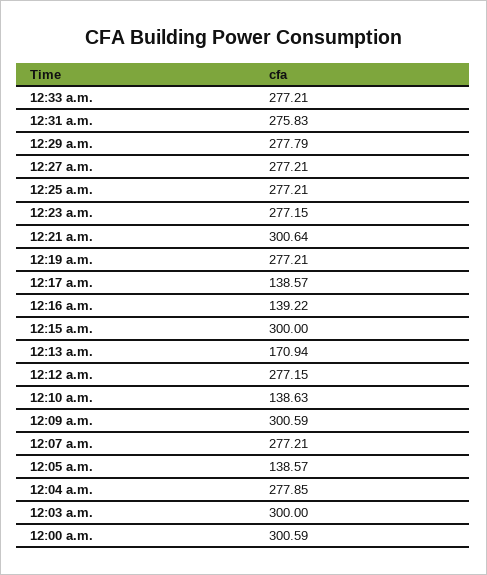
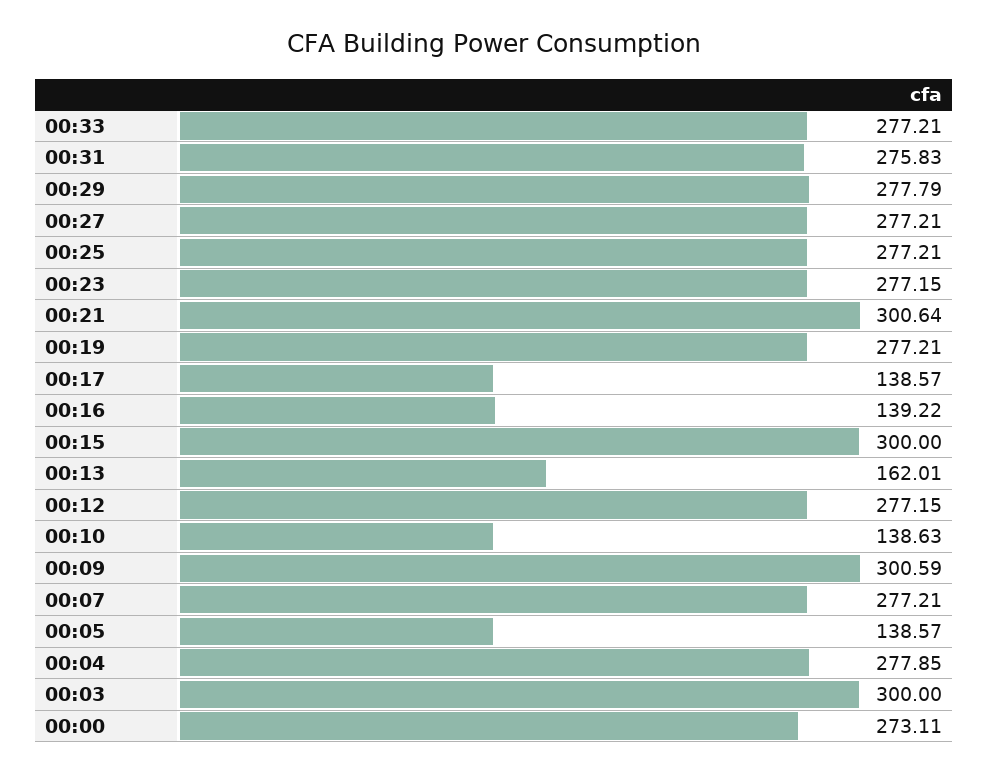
  {
    "12:33 a.m.": 277.21,
    "12:31 a.m.": 275.83,
    "12:29 a.m.": 277.79,
    "12:27 a.m.": 277.21,
    "12:25 a.m.": 277.21,
    "12:23 a.m.": 277.15,
    "12:21 a.m.": 300.64,
    "12:19 a.m.": 277.21,
    "12:17 a.m.": 138.57,
    "12:16 a.m.": 139.22,
    "12:15 a.m.": 300,
-   "12:13 a.m.": 170.94,
+   "12:13 a.m.": 162.01,
    "12:12 a.m.": 277.15,
    "12:10 a.m.": 138.63,
    "12:09 a.m.": 300.59,
    "12:07 a.m.": 277.21,
    "12:05 a.m.": 138.57,
    "12:04 a.m.": 277.85,
    "12:03 a.m.": 300,
-   "12:00 a.m.": 300.59
+   "12:00 a.m.": 273.11
  }

